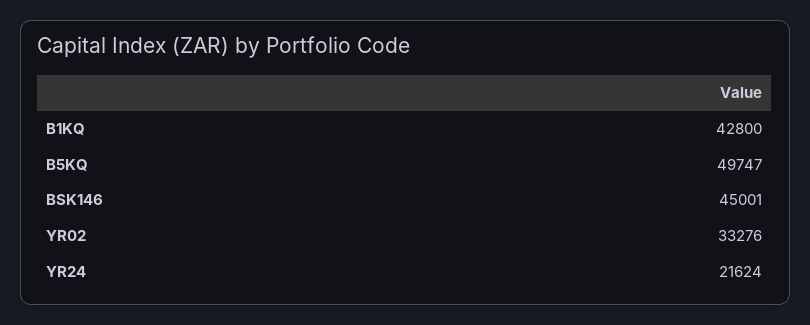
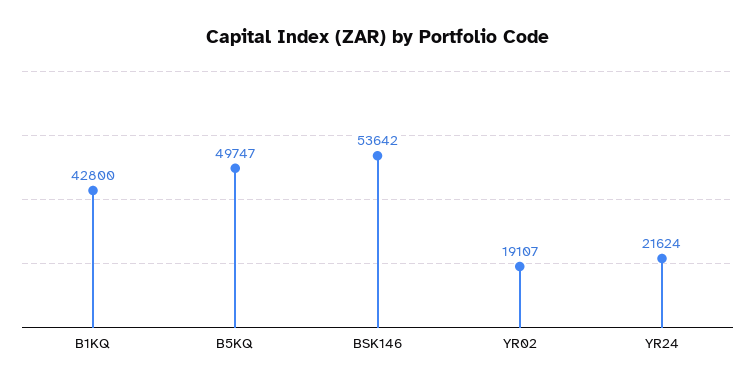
  {
    "B1KQ": 42800,
    "B5KQ": 49747,
-   "BSK146": 45001,
+   "BSK146": 53642,
-   "YR02": 33276,
+   "YR02": 19107,
    "YR24": 21624
  }

